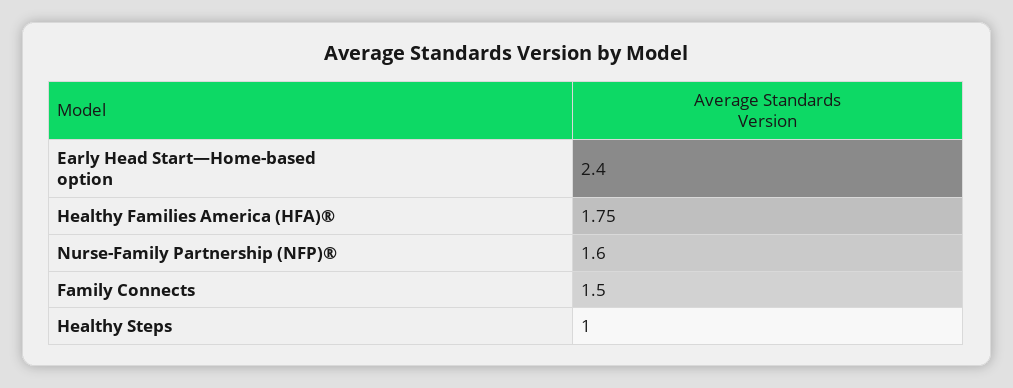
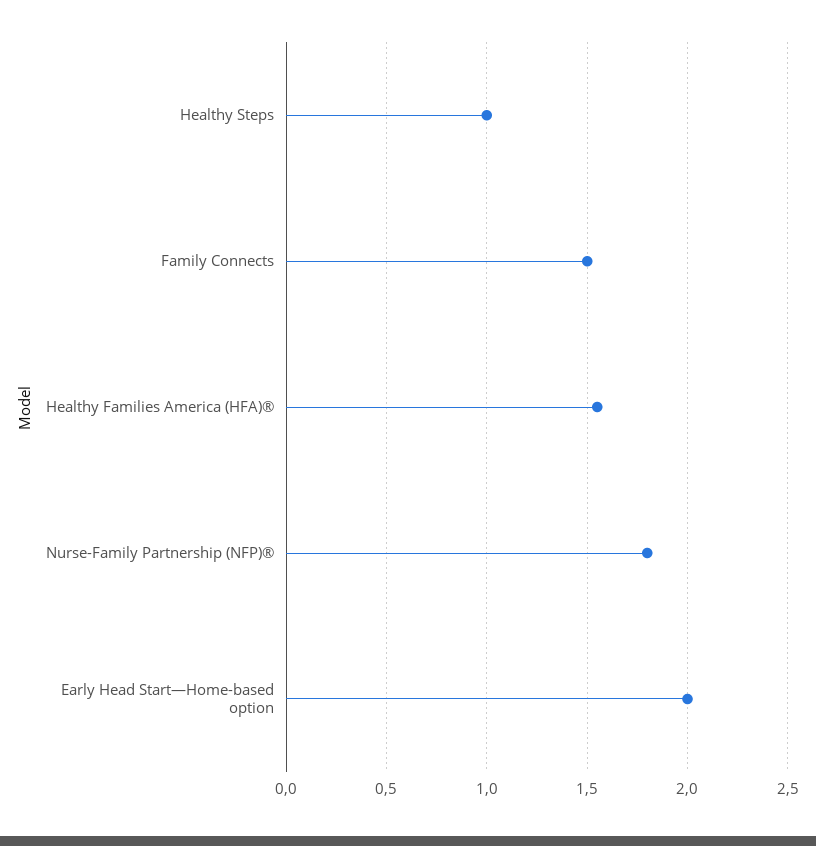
  {
-   "Early Head Start—Home-based option": 2.4,
+   "Early Head Start—Home-based option": 2,
-   "Healthy Families America (HFA)®": 1.75,
+   "Healthy Families America (HFA)®": 1.55,
-   "Nurse-Family Partnership (NFP)®": 1.6,
+   "Nurse-Family Partnership (NFP)®": 1.8,
    "Family Connects": 1.5,
    "Healthy Steps": 1
  }

